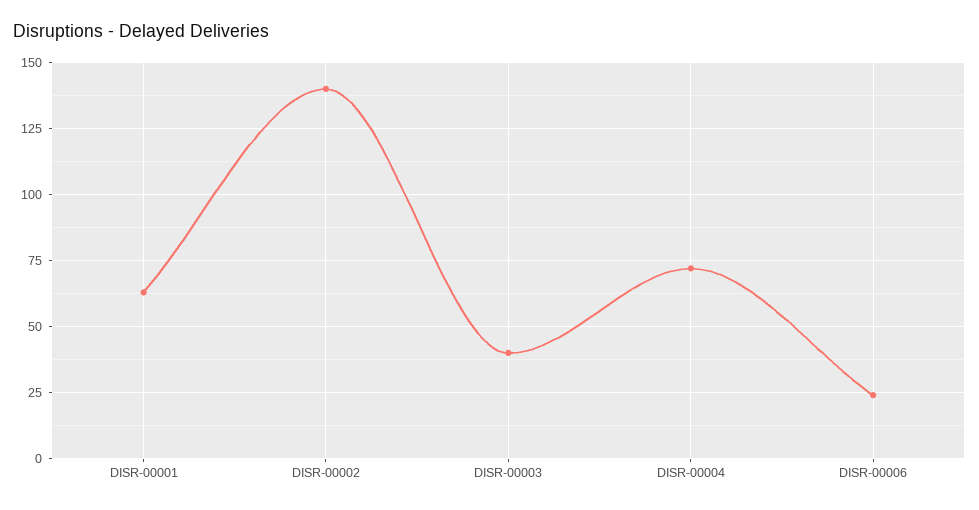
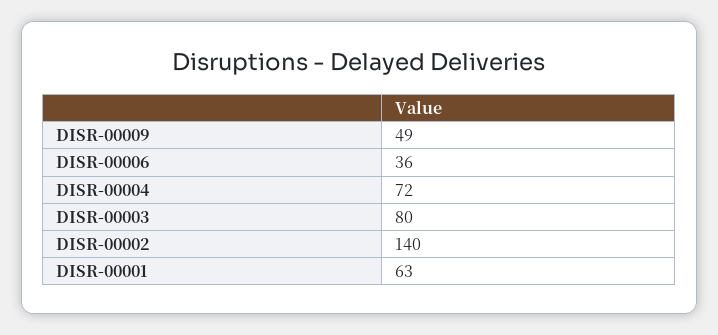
  {
    "DISR-00001": 63,
    "DISR-00002": 140,
-   "DISR-00003": 40,
+   "DISR-00003": 80,
    "DISR-00004": 72,
-   "DISR-00006": 25
+   "DISR-00006": 36,
+   "DISR-00009": 49
  }

